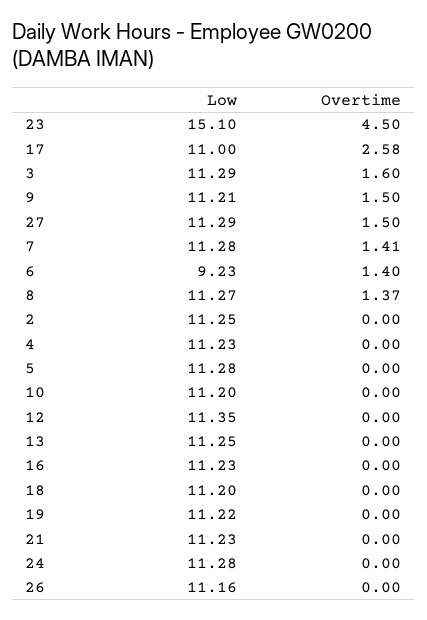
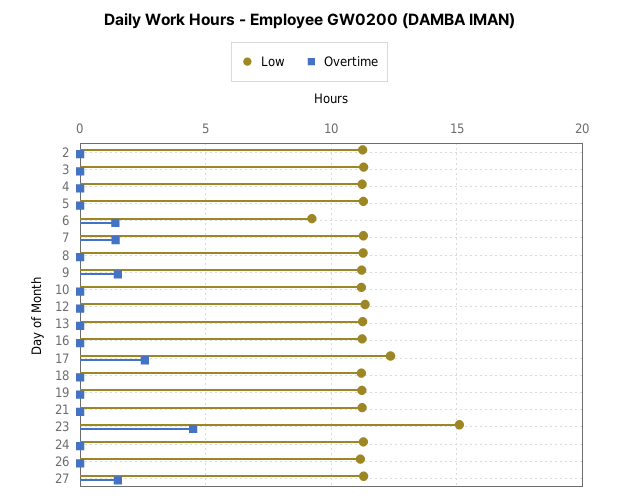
  {
    "Low": {
      "23": 15.1,
-     "17": 11,
+     "17": 12.5,
      "3": 11.29,
      "9": 11.21,
      "27": 11.29,
      "7": 11.28,
      "6": 9.23,
      "8": 11.27,
      "2": 11.25,
      "4": 11.23,
      "5": 11.28,
      "10": 11.2,
      "12": 11.35,
      "13": 11.25,
      "16": 11.23,
      "18": 11.2,
      "19": 11.22,
      "21": 11.23,
      "24": 11.28,
      "26": 11.16
    },
    "Overtime": {
      "23": 4.5,
      "17": 2.58,
-     "3": 1.6,
+     "3": 0,
      "9": 1.5,
      "27": 1.5,
      "7": 1.41,
      "6": 1.4,
-     "8": 1.37,
+     "8": 0,
      "2": 0,
      "4": 0,
      "5": 0,
      "10": 0,
      "12": 0,
      "13": 0,
      "16": 0,
      "18": 0,
      "19": 0,
      "21": 0,
      "24": 0,
      "26": 0
    }
  }

